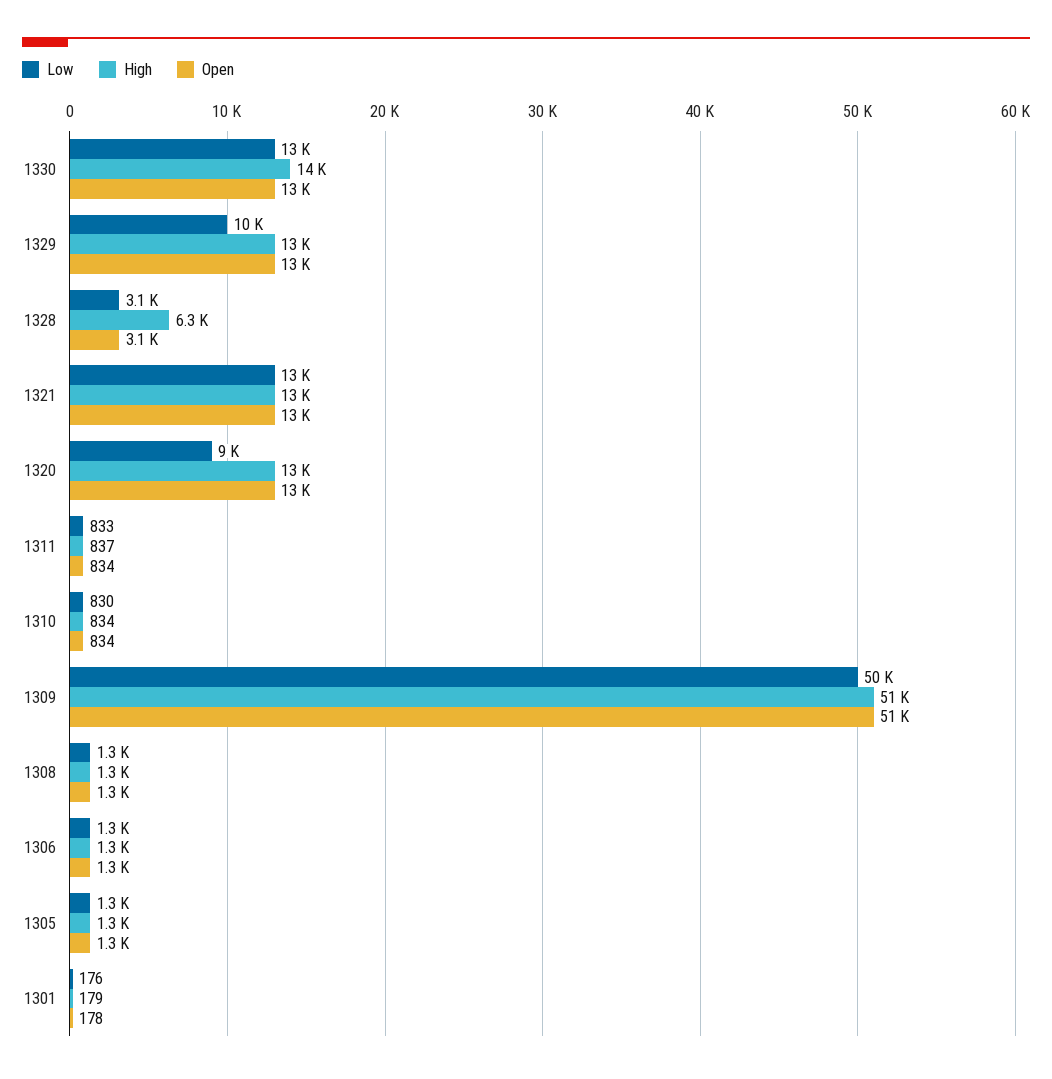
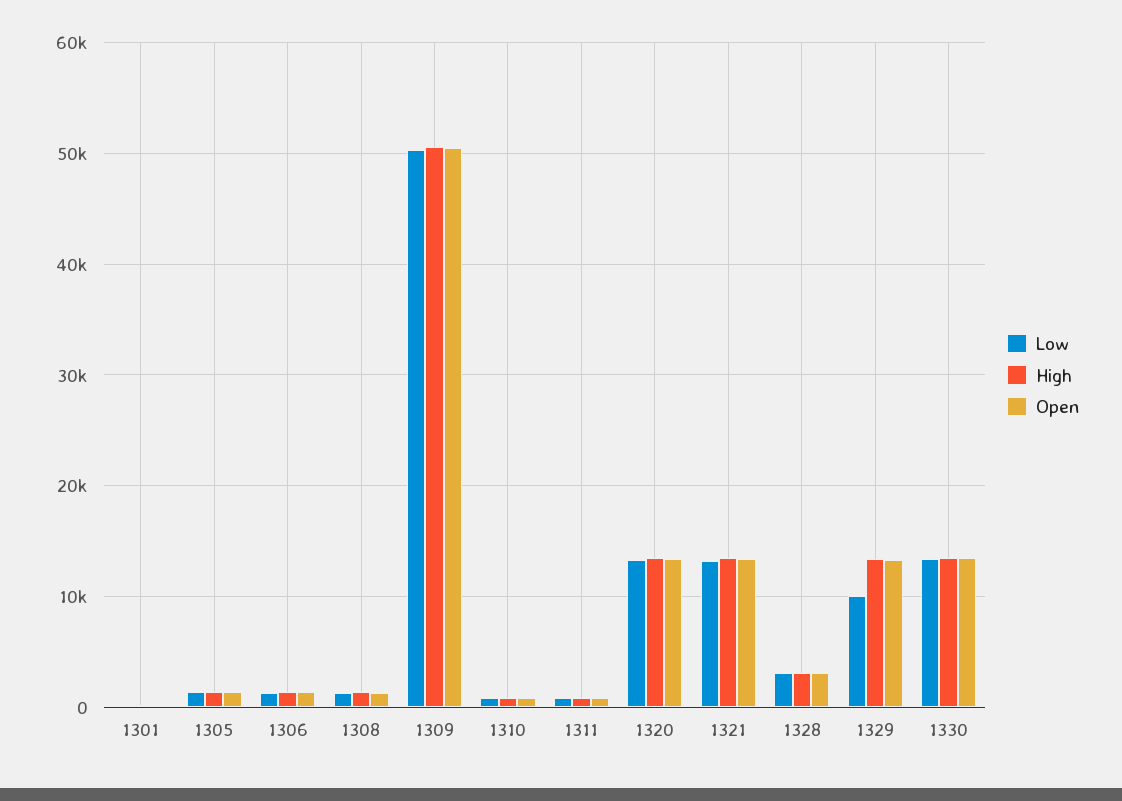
  {
    "Low": {
      "1330": 13000,
      "1329": 10000,
      "1328": 3100,
      "1321": 13000,
-     "1320": 9000,
+     "1320": 13000,
      "1311": 833,
      "1310": 830,
      "1309": 50000,
      "1308": 1300,
      "1306": 1300,
      "1305": 1300,
      "1301": 176
    },
    "High": {
      "1330": 14000,
      "1329": 13000,
-     "1328": 6300,
+     "1328": 3000,
      "1321": 13000,
      "1320": 13000,
      "1311": 837,
      "1310": 834,
      "1309": 51000,
      "1308": 1300,
      "1306": 1300,
      "1305": 1300,
      "1301": 179
    },
    "Open": {
      "1330": 13000,
      "1329": 13000,
      "1328": 3100,
      "1321": 13000,
      "1320": 13000,
      "1311": 834,
      "1310": 834,
      "1309": 51000,
      "1308": 1300,
      "1306": 1300,
      "1305": 1300,
      "1301": 178
    }
  }

